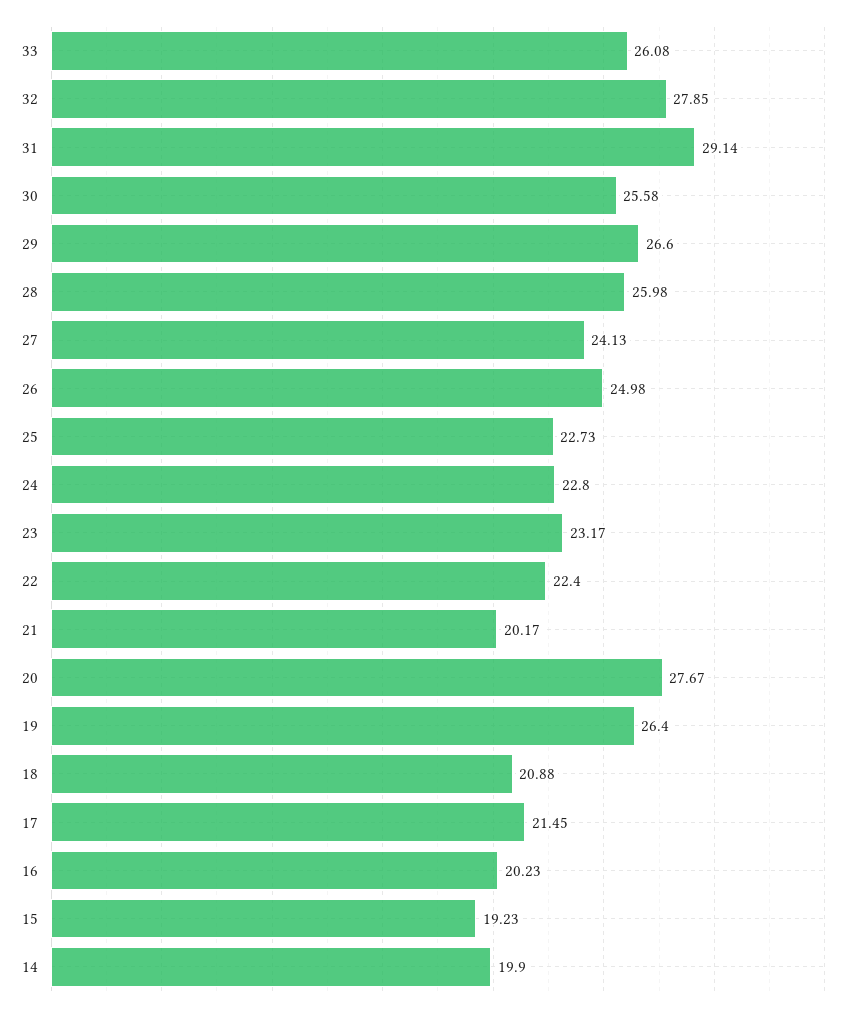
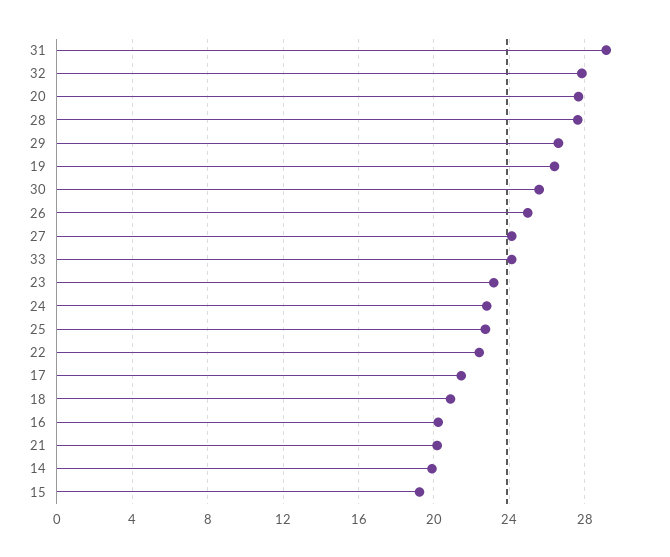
  {
-   "33": 26.08,
+   "33": 24,
    "32": 27.85,
    "31": 29.14,
    "30": 25.58,
    "29": 26.6,
-   "28": 25.98,
+   "28": 27.5,
    "27": 24.13,
    "26": 24.98,
    "25": 22.73,
    "24": 22.8,
    "23": 23.17,
    "22": 22.4,
    "21": 20.17,
    "20": 27.67,
    "19": 26.4,
    "18": 20.88,
    "17": 21.45,
    "16": 20.23,
    "15": 19.23,
    "14": 19.9
  }

